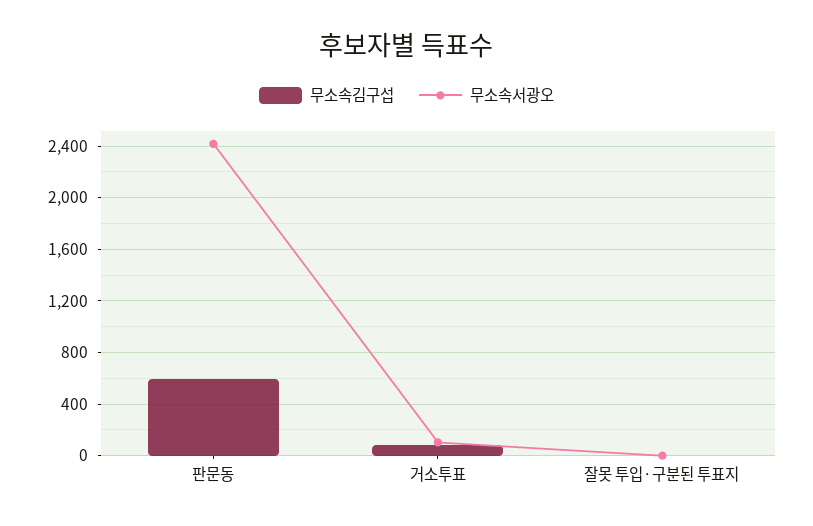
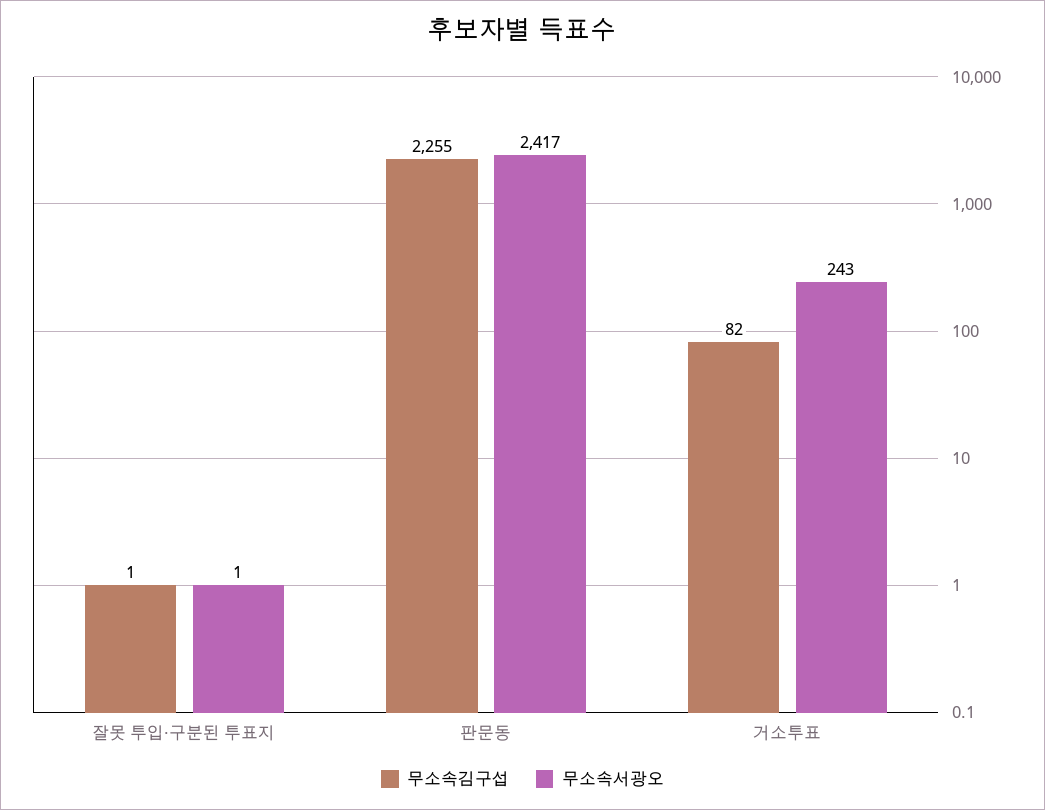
  {
    "무소속김구섭": {
-     "판문동": 600,
+     "판문동": 2255,
      "거소투표": 82,
      "잘못 투입·구분된 투표지": 1
    },
    "무소속서광오": {
      "판문동": 2417,
-     "거소투표": 100,
+     "거소투표": 243,
      "잘못 투입·구분된 투표지": 1
    }
  }

